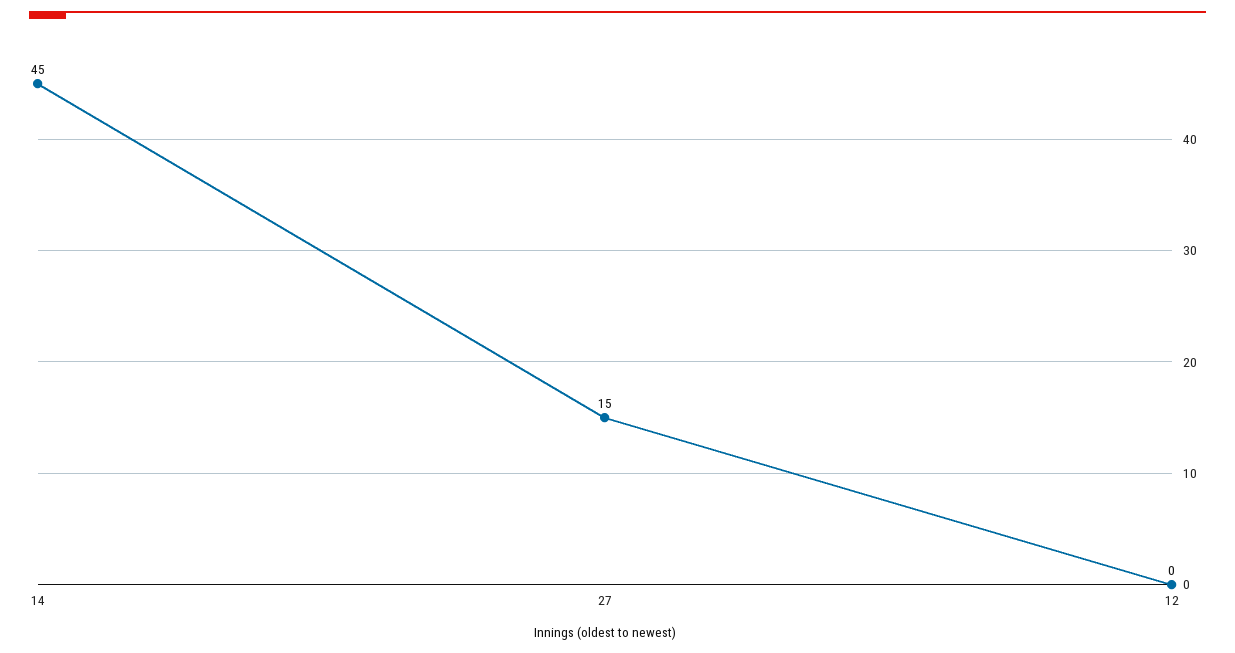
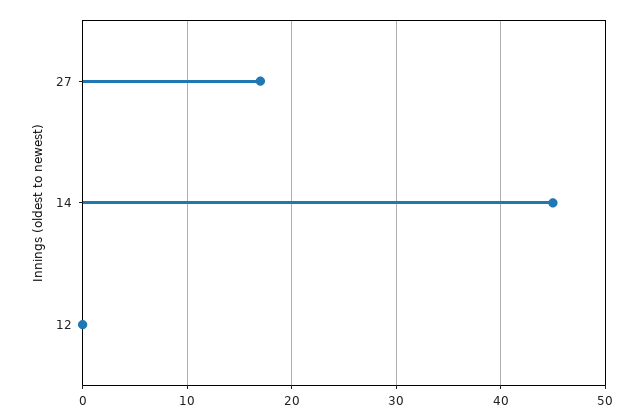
  {
    "14": 45,
-   "27": 15,
+   "27": 17,
    "12": 0
  }

